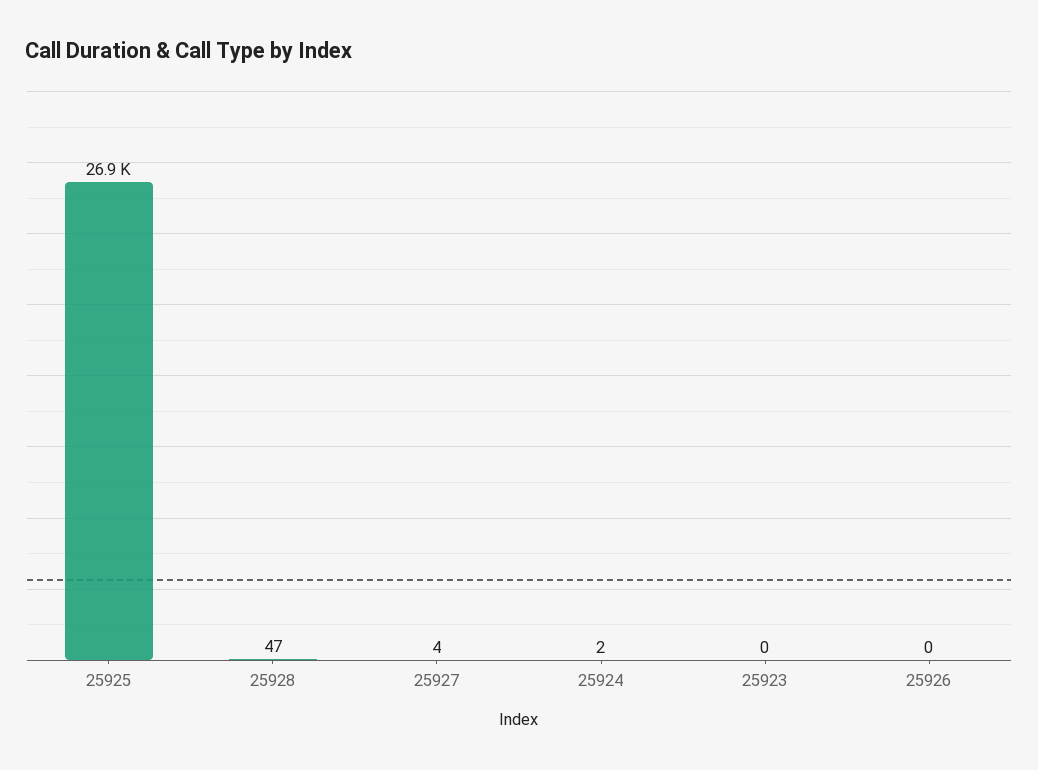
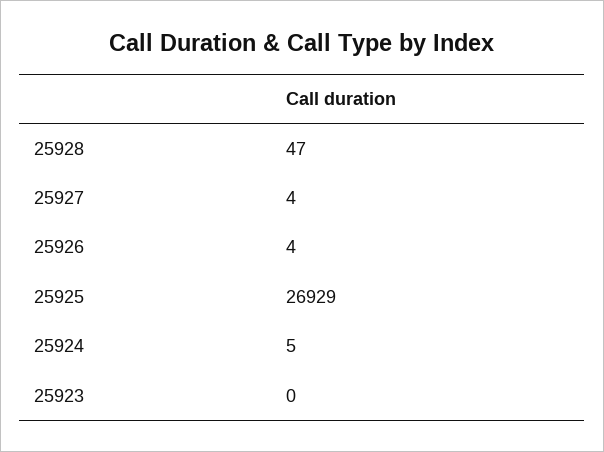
  {
    "25925": 26929,
    "25928": 47,
    "25927": 4,
-   "25924": 2,
+   "25924": 5,
    "25923": 0,
-   "25926": 0
+   "25926": 4
  }

